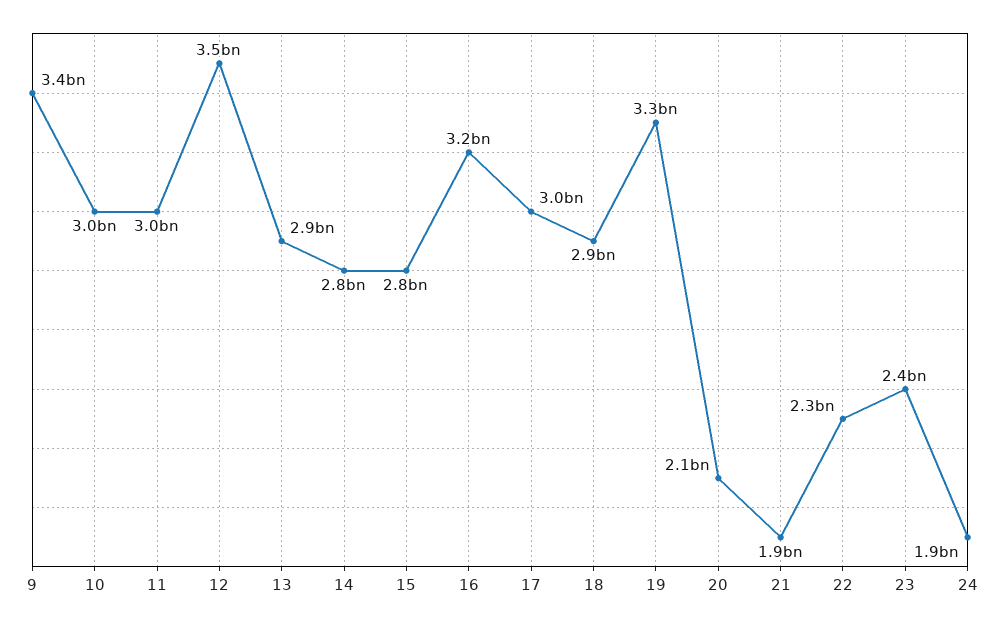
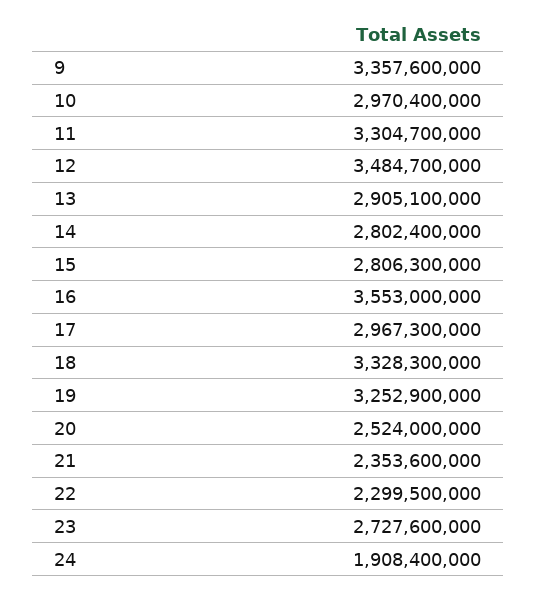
  {
    "9": 3357600000,
    "10": 2970400000,
-   "11": 3000000000,
+   "11": 3304700000,
    "12": 3484700000,
    "13": 2905100000,
    "14": 2802400000,
    "15": 2806300000,
-   "16": 3200000000,
+   "16": 3553000000,
    "17": 2967300000,
-   "18": 2900000000,
+   "18": 3328300000,
    "19": 3252900000,
-   "20": 2100000000,
+   "20": 2524000000,
-   "21": 1900000000,
+   "21": 2353600000,
    "22": 2299500000,
-   "23": 2400000000,
+   "23": 2727600000,
    "24": 1908400000
  }

